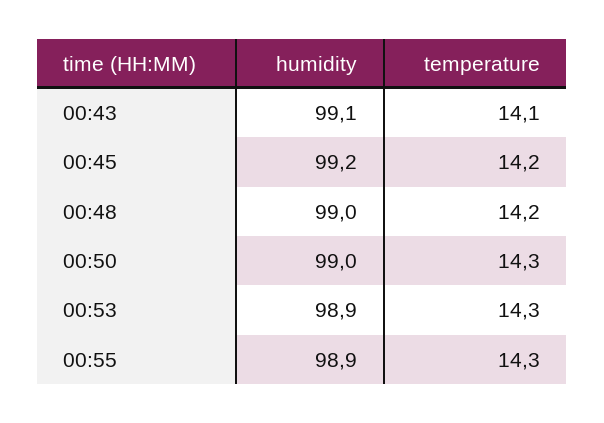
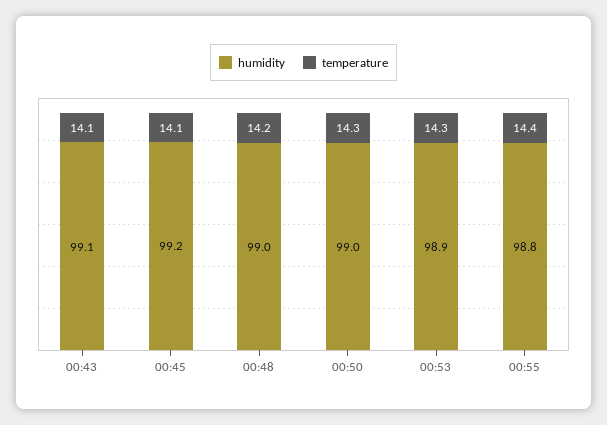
  {
    "humidity": {
      "00:43": 99.1,
      "00:45": 99.2,
      "00:48": 99,
      "00:50": 99,
      "00:53": 98.9,
-     "00:55": 98.9
+     "00:55": 98.8
    },
    "temperature": {
      "00:43": 14.1,
-     "00:45": 14.2,
+     "00:45": 14.1,
      "00:48": 14.2,
      "00:50": 14.3,
      "00:53": 14.3,
-     "00:55": 14.3
+     "00:55": 14.4
    }
  }

